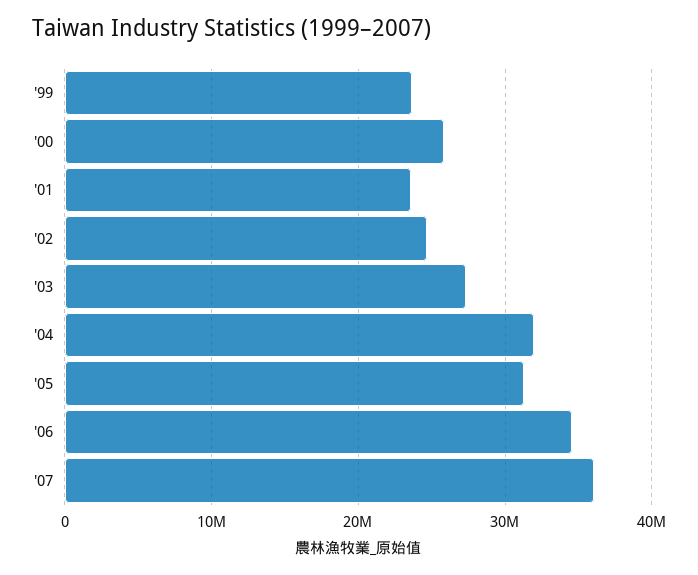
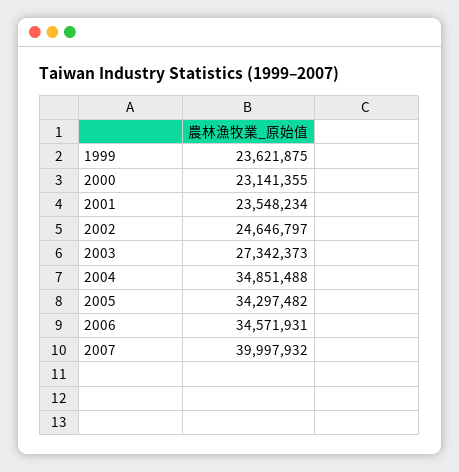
  {
    "'99": 23621875,
-   "'00": 26000000,
+   "'00": 23141355,
    "'01": 23548234,
    "'02": 24646797,
    "'03": 27342373,
-   "'04": 32000000,
+   "'04": 34851488,
-   "'05": 31000000,
+   "'05": 34297482,
    "'06": 34571931,
-   "'07": 36000000
+   "'07": 39997932
  }

